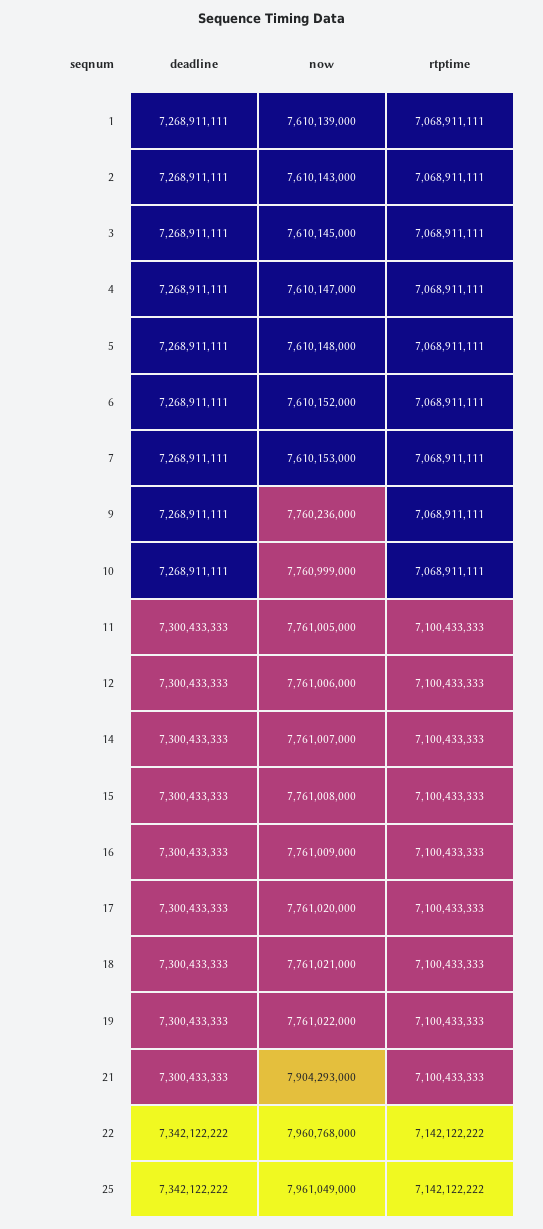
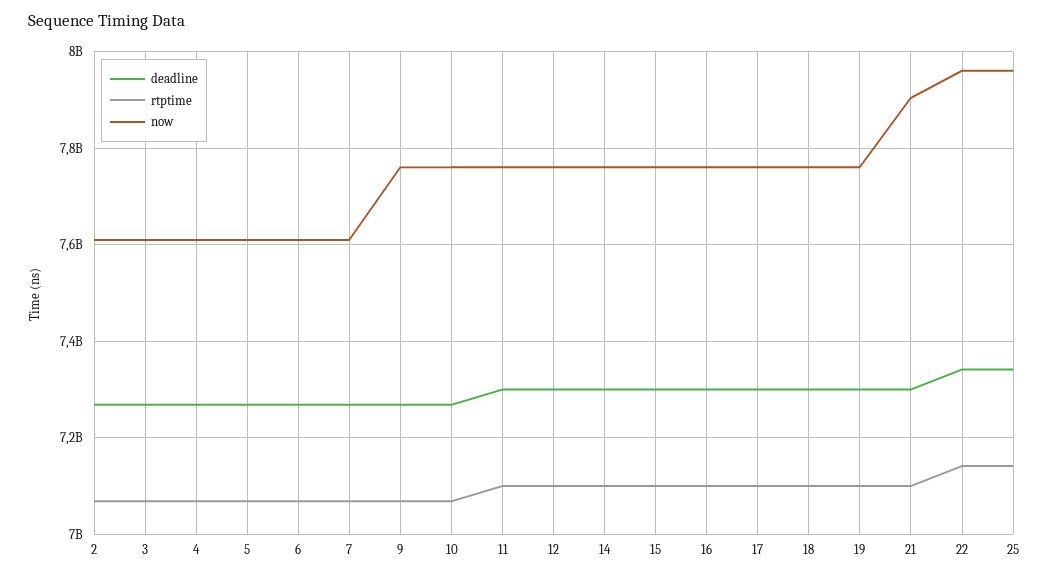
  {
    "deadline": {
-     "1": 7268911111,
      "2": 7268911111,
      "3": 7268911111,
      "4": 7268911111,
      "5": 7268911111,
      "6": 7268911111,
      "7": 7268911111,
      "9": 7268911111,
      "10": 7268911111,
      "11": 7300433333,
      "12": 7300433333,
      "14": 7300433333,
      "15": 7300433333,
      "16": 7300433333,
      "17": 7300433333,
      "18": 7300433333,
      "19": 7300433333,
      "21": 7300433333,
      "22": 7342122222,
      "25": 7342122222
    },
    "now": {
-     "1": 7610139000,
      "2": 7610143000,
      "3": 7610145000,
      "4": 7610147000,
      "5": 7610148000,
      "6": 7610152000,
      "7": 7610153000,
      "9": 7760236000,
      "10": 7760999000,
      "11": 7761005000,
      "12": 7761006000,
      "14": 7761007000,
      "15": 7761008000,
      "16": 7761009000,
      "17": 7761020000,
      "18": 7761021000,
      "19": 7761022000,
      "21": 7904293000,
      "22": 7960768000,
      "25": 7961049000
    },
    "rtptime": {
-     "1": 7068911111,
      "2": 7068911111,
      "3": 7068911111,
      "4": 7068911111,
      "5": 7068911111,
      "6": 7068911111,
      "7": 7068911111,
      "9": 7068911111,
      "10": 7068911111,
      "11": 7100433333,
      "12": 7100433333,
      "14": 7100433333,
      "15": 7100433333,
      "16": 7100433333,
      "17": 7100433333,
      "18": 7100433333,
      "19": 7100433333,
      "21": 7100433333,
      "22": 7142122222,
      "25": 7142122222
    }
  }

